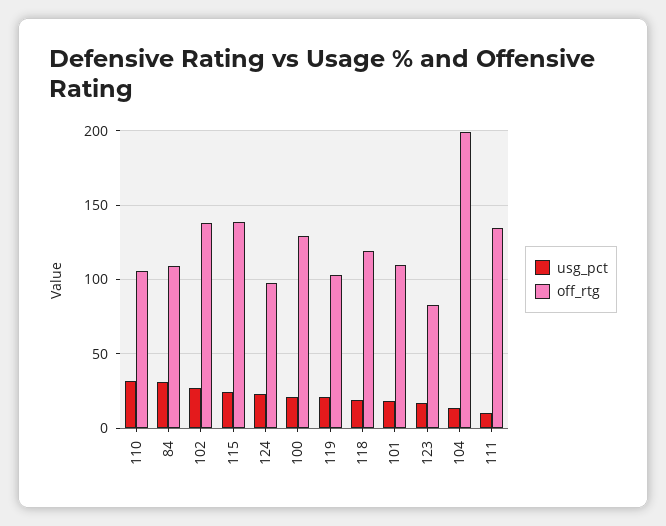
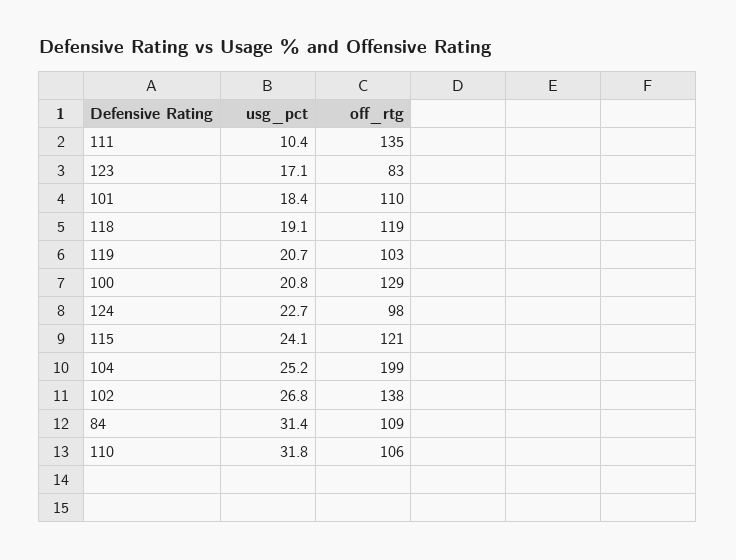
  {
    "usg_pct": {
      "110": 31.8,
      "84": 31.4,
      "102": 26.8,
      "115": 24.1,
      "124": 22.7,
      "100": 20.8,
      "119": 20.7,
      "118": 19.1,
      "101": 18.4,
      "123": 17.1,
-     "104": 15,
+     "104": 25.2,
      "111": 10.4
    },
    "off_rtg": {
      "110": 106,
      "84": 109,
      "102": 138,
-     "115": 140,
+     "115": 121,
      "124": 98,
      "100": 129,
      "119": 103,
      "118": 119,
      "101": 110,
      "123": 83,
      "104": 199,
      "111": 135
    }
  }

